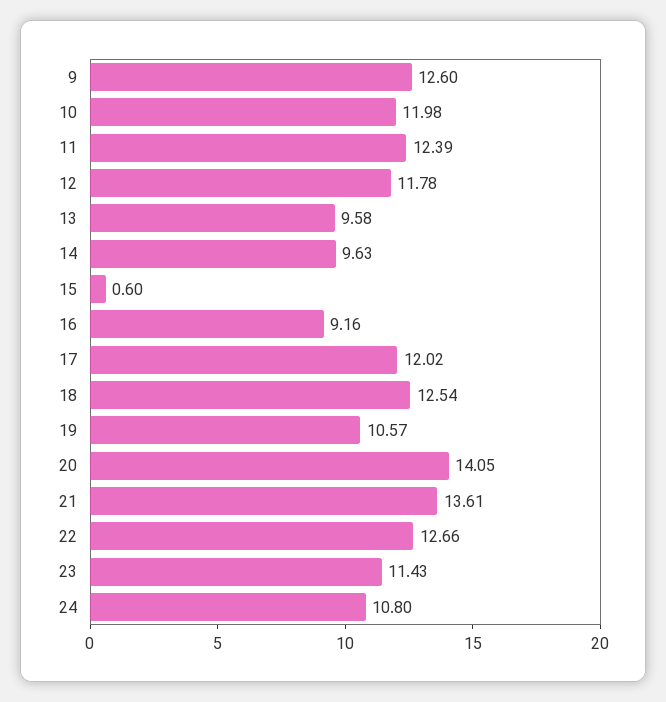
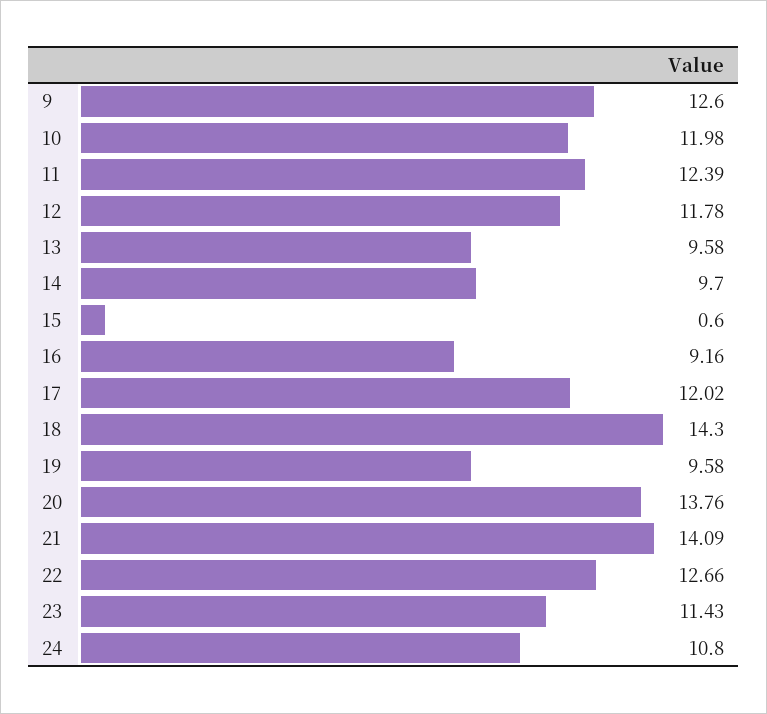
  {
    "9": 12.6,
    "10": 11.98,
    "11": 12.39,
    "12": 11.78,
    "13": 9.58,
-   "14": 9.63,
+   "14": 9.7,
    "15": 0.6,
    "16": 9.16,
    "17": 12.02,
-   "18": 12.54,
+   "18": 14.3,
-   "19": 10.57,
+   "19": 9.58,
-   "20": 14.05,
+   "20": 13.76,
-   "21": 13.61,
+   "21": 14.09,
    "22": 12.66,
    "23": 11.43,
    "24": 10.8
  }

